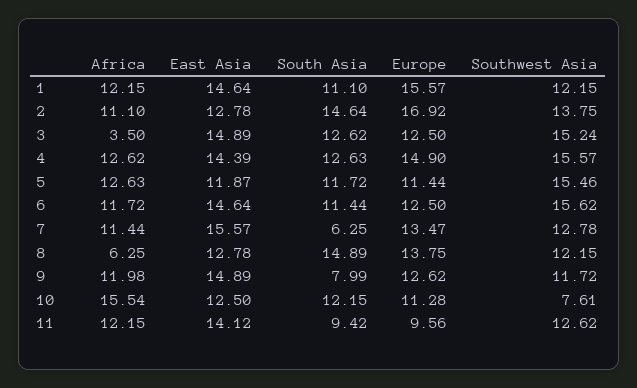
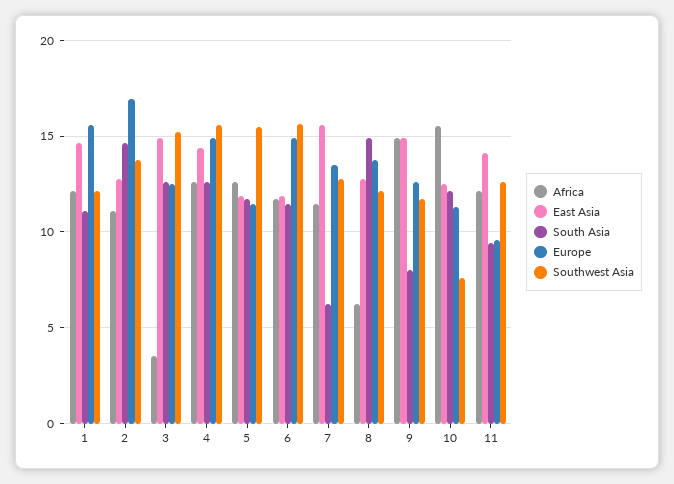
  {
    "Africa": {
      "1": 12.15,
      "2": 11.1,
      "3": 3.5,
      "4": 12.62,
      "5": 12.63,
      "6": 11.72,
      "7": 11.44,
      "8": 6.25,
-     "9": 11.98,
+     "9": 15,
      "10": 15.54,
      "11": 12.15
    },
    "East Asia": {
      "1": 14.64,
      "2": 12.78,
      "3": 14.89,
      "4": 14.39,
      "5": 11.87,
-     "6": 14.64,
+     "6": 12,
      "7": 15.57,
      "8": 12.78,
      "9": 14.89,
      "10": 12.5,
      "11": 14.12
    },
    "South Asia": {
      "1": 11.1,
      "2": 14.64,
      "3": 12.62,
      "4": 12.63,
      "5": 11.72,
      "6": 11.44,
      "7": 6.25,
      "8": 14.89,
      "9": 7.99,
      "10": 12.15,
      "11": 9.42
    },
    "Europe": {
      "1": 15.57,
      "2": 16.92,
      "3": 12.5,
      "4": 14.9,
      "5": 11.44,
-     "6": 12.5,
+     "6": 15,
      "7": 13.47,
      "8": 13.75,
      "9": 12.62,
      "10": 11.28,
      "11": 9.56
    },
    "Southwest Asia": {
      "1": 12.15,
      "2": 13.75,
      "3": 15.24,
      "4": 15.57,
      "5": 15.46,
      "6": 15.62,
      "7": 12.78,
      "8": 12.15,
      "9": 11.72,
      "10": 7.61,
      "11": 12.62
    }
  }

